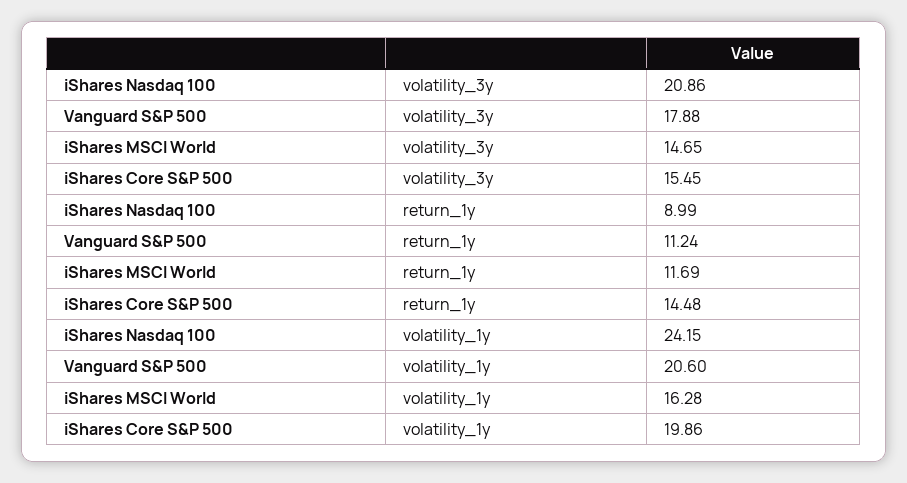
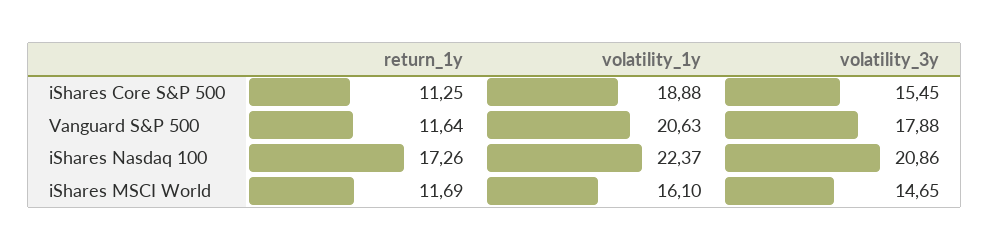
  {
    "iShares Nasdaq 100": {
      "volatility_3y": 20.86,
-     "return_1y": 8.99,
+     "return_1y": 17.26,
-     "volatility_1y": 24.15
+     "volatility_1y": 22.37
    },
    "Vanguard S&P 500": {
      "volatility_3y": 17.88,
-     "return_1y": 11.24,
+     "return_1y": 11.64,
-     "volatility_1y": 20.6
+     "volatility_1y": 20.63
    },
    "iShares MSCI World": {
      "volatility_3y": 14.65,
      "return_1y": 11.69,
-     "volatility_1y": 16.28
+     "volatility_1y": 16.1
    },
    "iShares Core S&P 500": {
      "volatility_3y": 15.45,
-     "return_1y": 14.48,
+     "return_1y": 11.25,
-     "volatility_1y": 19.86
+     "volatility_1y": 18.88
    }
  }

